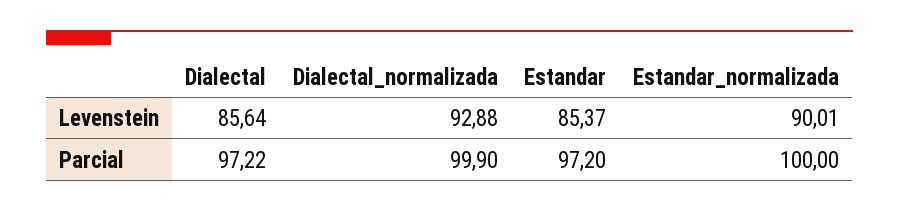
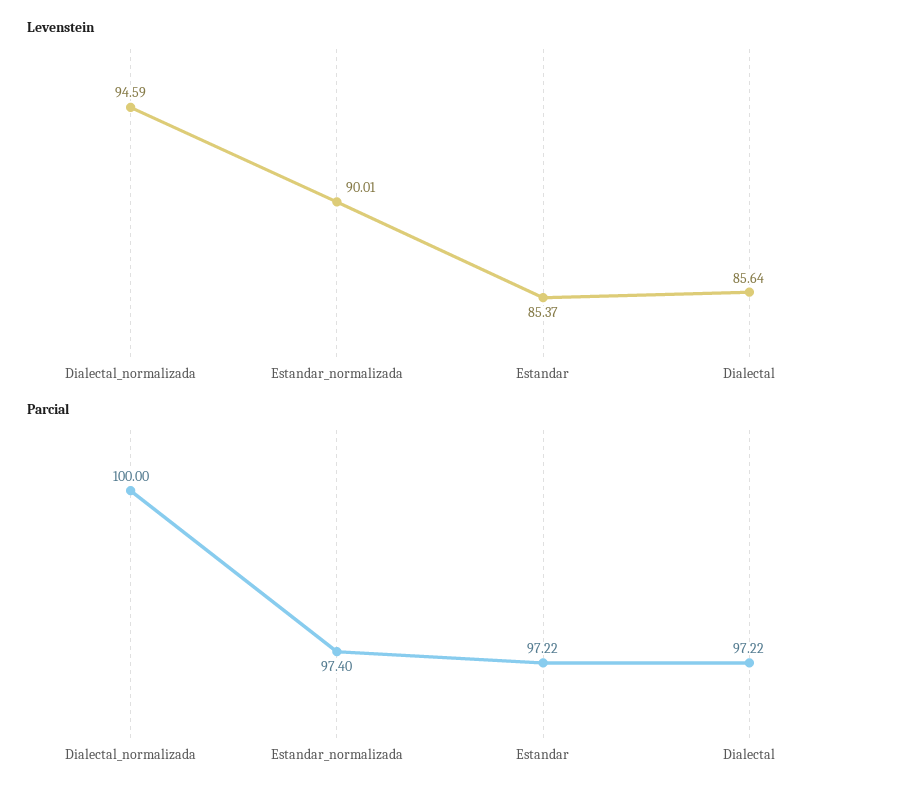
  {
    "Levenstein": {
      "Dialectal": 85.64,
-     "Dialectal_normalizada": 92.88,
+     "Dialectal_normalizada": 94.59,
      "Estandar": 85.37,
      "Estandar_normalizada": 90.01
    },
    "Parcial": {
      "Dialectal": 97.22,
-     "Dialectal_normalizada": 99.9,
+     "Dialectal_normalizada": 100,
-     "Estandar": 97.2,
+     "Estandar": 97.22,
-     "Estandar_normalizada": 100
+     "Estandar_normalizada": 97.4
    }
  }

